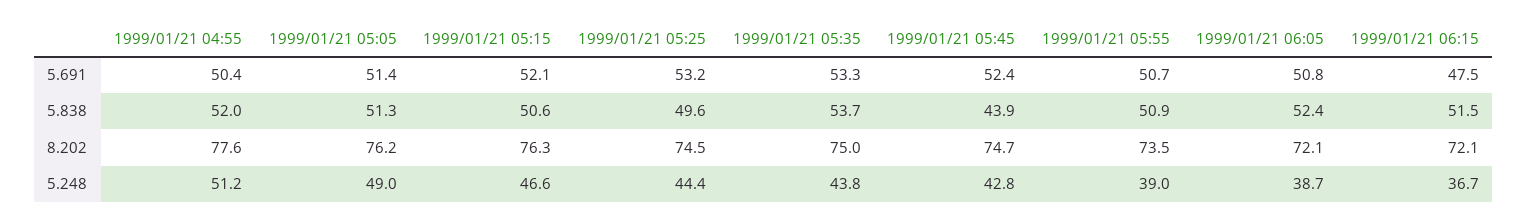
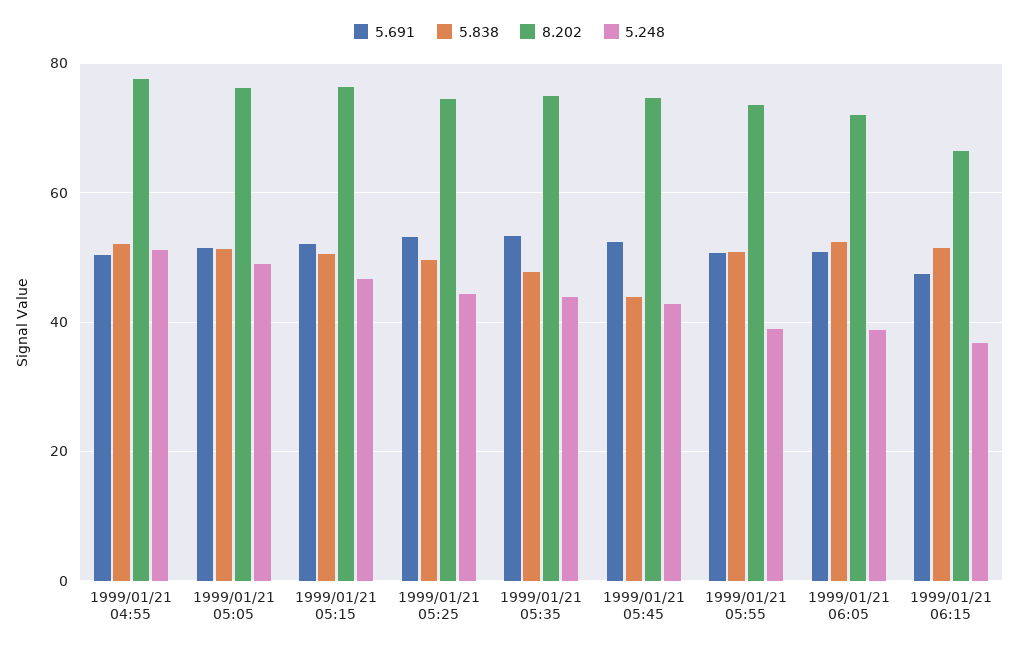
  {
    "5.691": {
      "1999/01/21 04:55": 50.4,
      "1999/01/21 05:05": 51.4,
      "1999/01/21 05:15": 52.1,
      "1999/01/21 05:25": 53.2,
      "1999/01/21 05:35": 53.3,
      "1999/01/21 05:45": 52.4,
      "1999/01/21 05:55": 50.7,
      "1999/01/21 06:05": 50.8,
      "1999/01/21 06:15": 47.5
    },
    "5.838": {
      "1999/01/21 04:55": 52,
      "1999/01/21 05:05": 51.3,
      "1999/01/21 05:15": 50.6,
      "1999/01/21 05:25": 49.6,
-     "1999/01/21 05:35": 53.7,
+     "1999/01/21 05:35": 48,
      "1999/01/21 05:45": 43.9,
      "1999/01/21 05:55": 50.9,
      "1999/01/21 06:05": 52.4,
      "1999/01/21 06:15": 51.5
    },
    "8.202": {
      "1999/01/21 04:55": 77.6,
      "1999/01/21 05:05": 76.2,
      "1999/01/21 05:15": 76.3,
      "1999/01/21 05:25": 74.5,
      "1999/01/21 05:35": 75,
      "1999/01/21 05:45": 74.7,
      "1999/01/21 05:55": 73.5,
      "1999/01/21 06:05": 72.1,
-     "1999/01/21 06:15": 72.1
+     "1999/01/21 06:15": 66
    },
    "5.248": {
      "1999/01/21 04:55": 51.2,
      "1999/01/21 05:05": 49,
      "1999/01/21 05:15": 46.6,
      "1999/01/21 05:25": 44.4,
      "1999/01/21 05:35": 43.8,
      "1999/01/21 05:45": 42.8,
      "1999/01/21 05:55": 39,
      "1999/01/21 06:05": 38.7,
      "1999/01/21 06:15": 36.7
    }
  }

